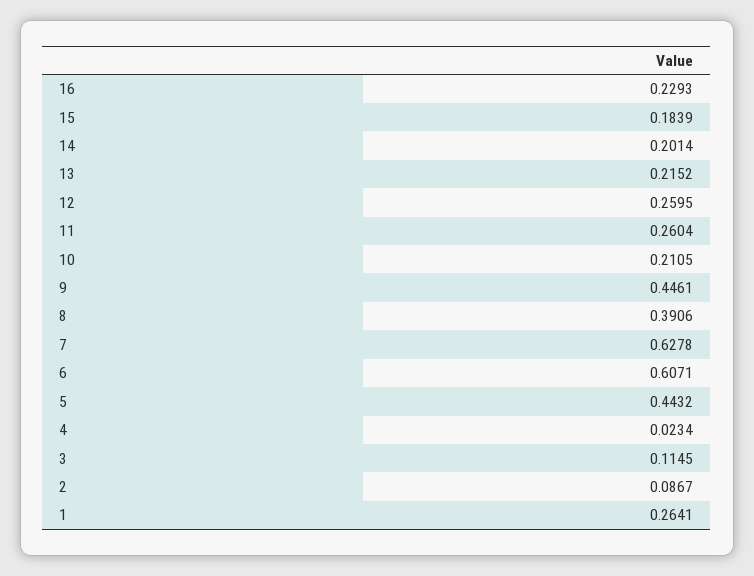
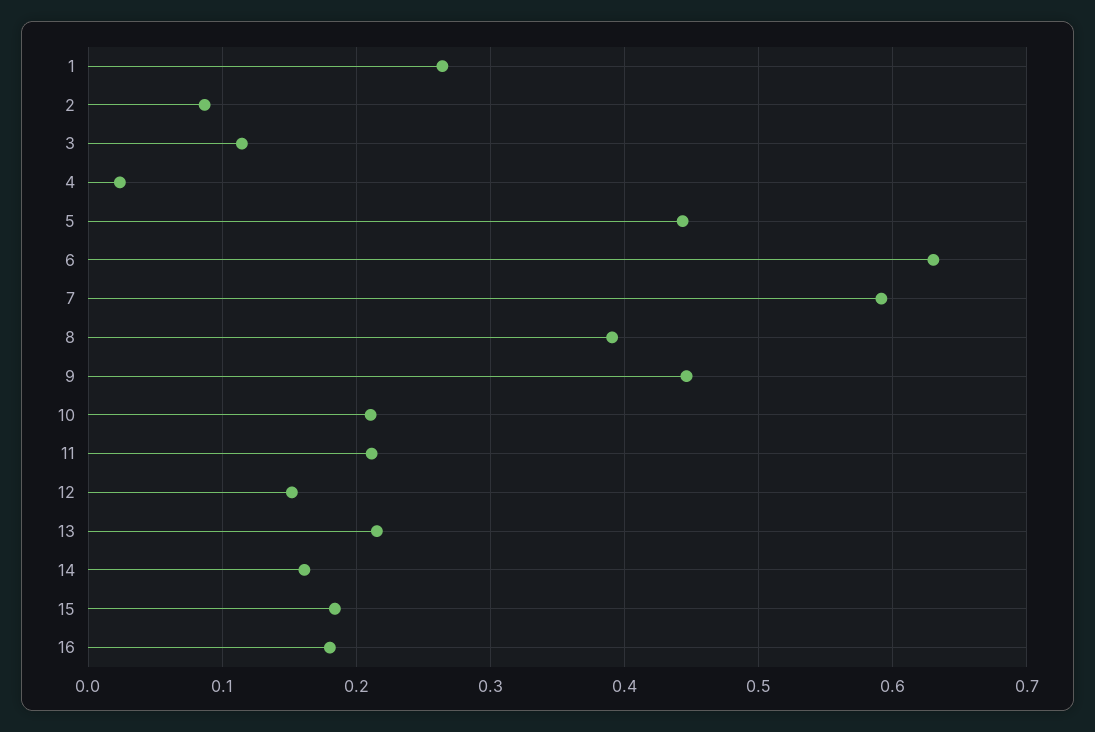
  {
-   "16": 0.2293,
+   "16": 0.18,
    "15": 0.1839,
-   "14": 0.2014,
+   "14": 0.16,
    "13": 0.2152,
-   "12": 0.2595,
+   "12": 0.15,
-   "11": 0.2604,
+   "11": 0.21,
    "10": 0.2105,
    "9": 0.4461,
    "8": 0.3906,
-   "7": 0.6278,
+   "7": 0.59,
-   "6": 0.6071,
+   "6": 0.63,
    "5": 0.4432,
    "4": 0.0234,
    "3": 0.1145,
    "2": 0.0867,
    "1": 0.2641
  }

